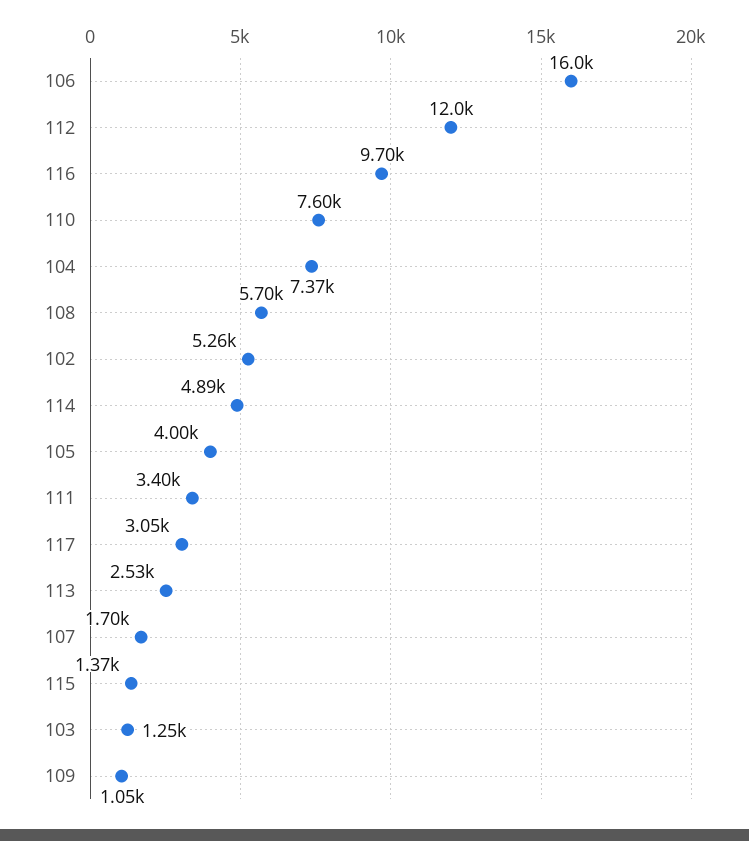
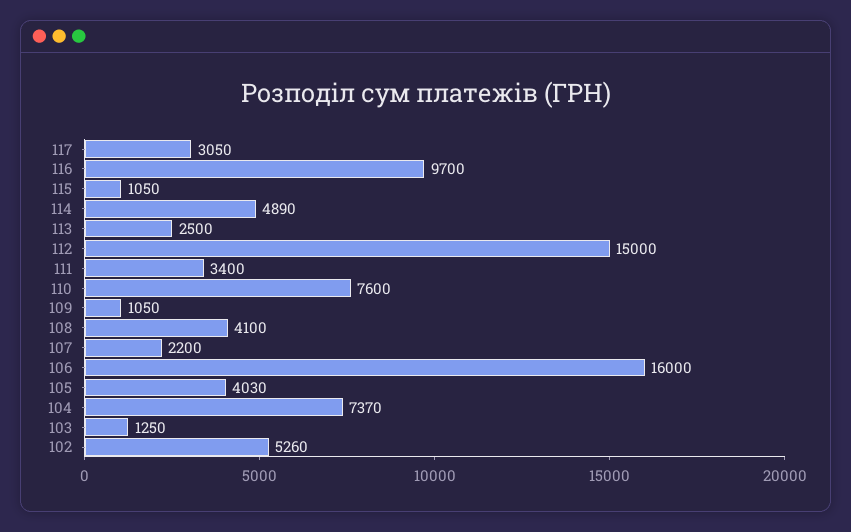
  {
    "106": 16000,
-   "112": 12000,
+   "112": 15000,
    "116": 9700,
    "110": 7600,
    "104": 7370,
-   "108": 5700,
+   "108": 4100,
    "102": 5260,
    "114": 4890,
-   "105": 4000,
+   "105": 4030,
    "111": 3400,
    "117": 3050,
-   "113": 2530,
+   "113": 2500,
-   "107": 1700,
+   "107": 2200,
-   "115": 1370,
+   "115": 1050,
    "103": 1250,
    "109": 1050
  }

